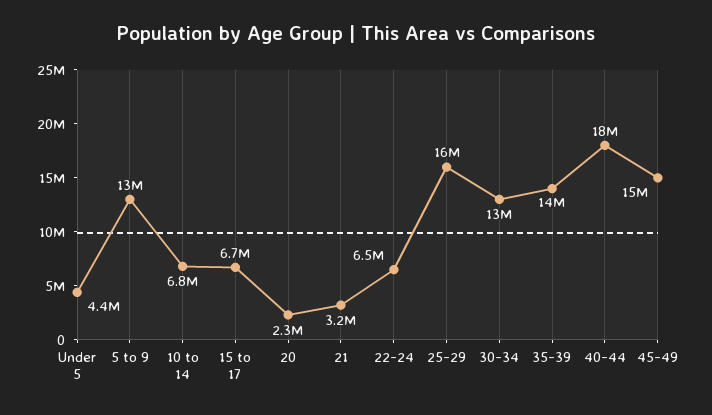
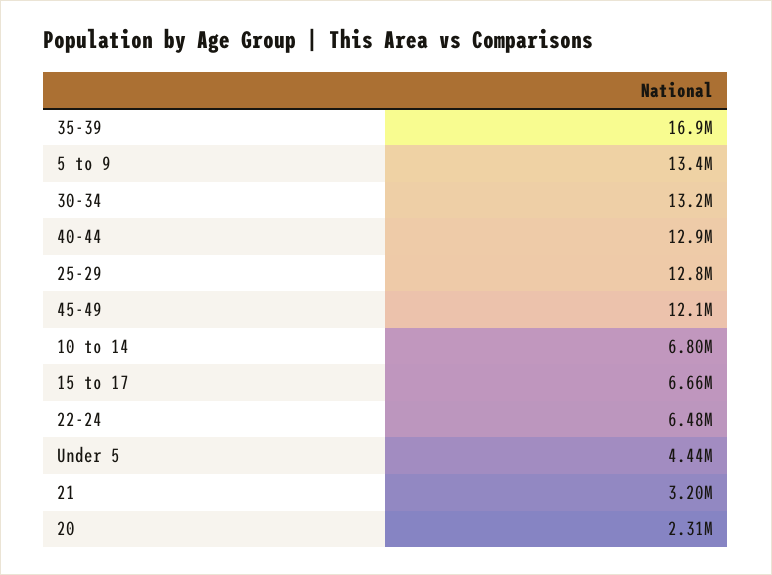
  {
    "Under 5": 4440000,
    "5 to 9": 13400000,
    "10 to 14": 6800000,
    "15 to 17": 6660000,
    "20": 2310000,
    "21": 3200000,
    "22-24": 6480000,
-   "25-29": 16000000,
+   "25-29": 12800000,
    "30-34": 13200000,
-   "35-39": 14000000,
+   "35-39": 16900000,
-   "40-44": 18000000,
+   "40-44": 12900000,
-   "45-49": 15000000
+   "45-49": 12100000
  }

